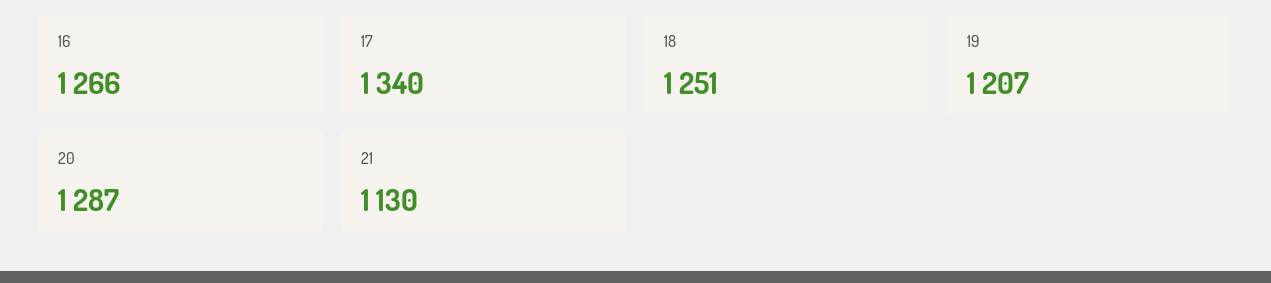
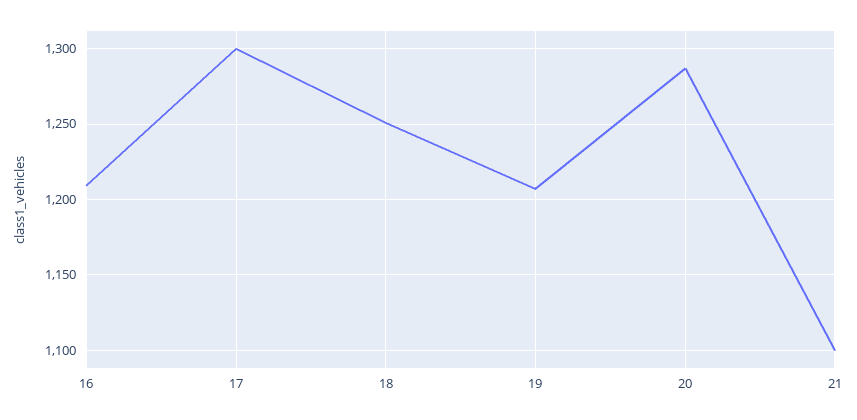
  {
-   "16": 1266,
+   "16": 1210,
-   "17": 1340,
+   "17": 1300,
    "18": 1251,
    "19": 1207,
    "20": 1287,
-   "21": 1130
+   "21": 1100
  }

